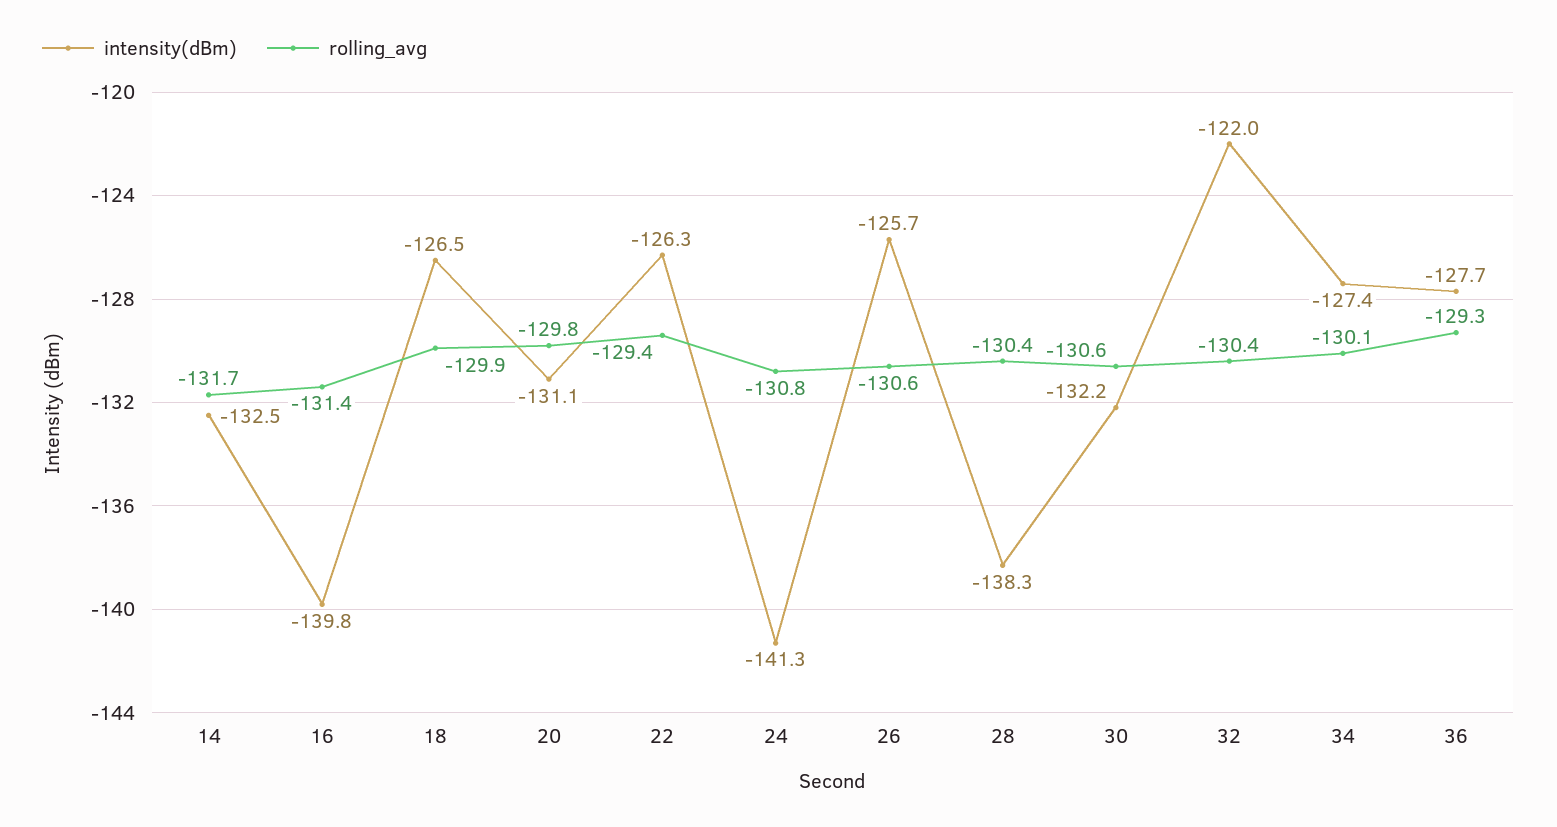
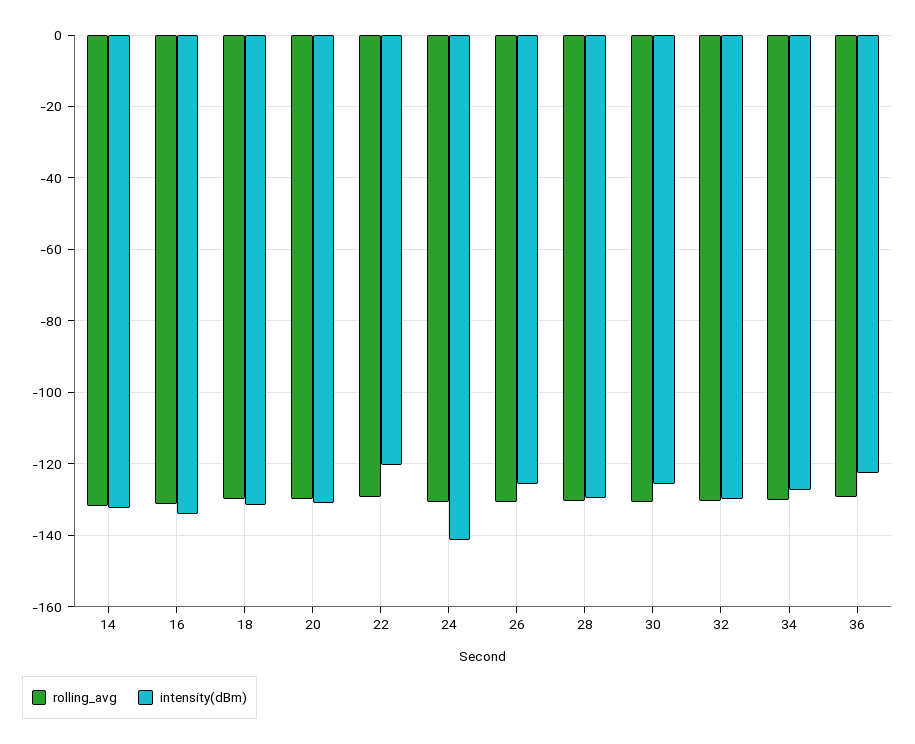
  {
    "intensity(dBm)": {
      "14": -132.5,
-     "16": -139.8,
+     "16": -134,
-     "18": -126.5,
+     "18": -132,
      "20": -131.1,
-     "22": -126.3,
+     "22": -120,
      "24": -141.3,
      "26": -125.7,
-     "28": -138.3,
+     "28": -130,
-     "30": -132.2,
+     "30": -126,
-     "32": -122,
+     "32": -130,
      "34": -127.4,
-     "36": -127.7
+     "36": -122
    },
    "rolling_avg": {
      "14": -131.7,
      "16": -131.4,
      "18": -129.9,
      "20": -129.8,
      "22": -129.4,
      "24": -130.8,
      "26": -130.6,
      "28": -130.4,
      "30": -130.6,
      "32": -130.4,
      "34": -130.1,
      "36": -129.3
    }
  }

